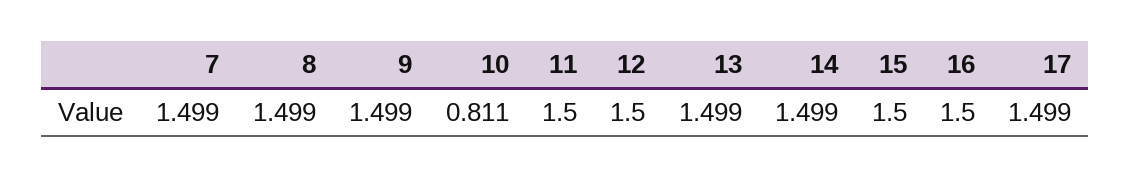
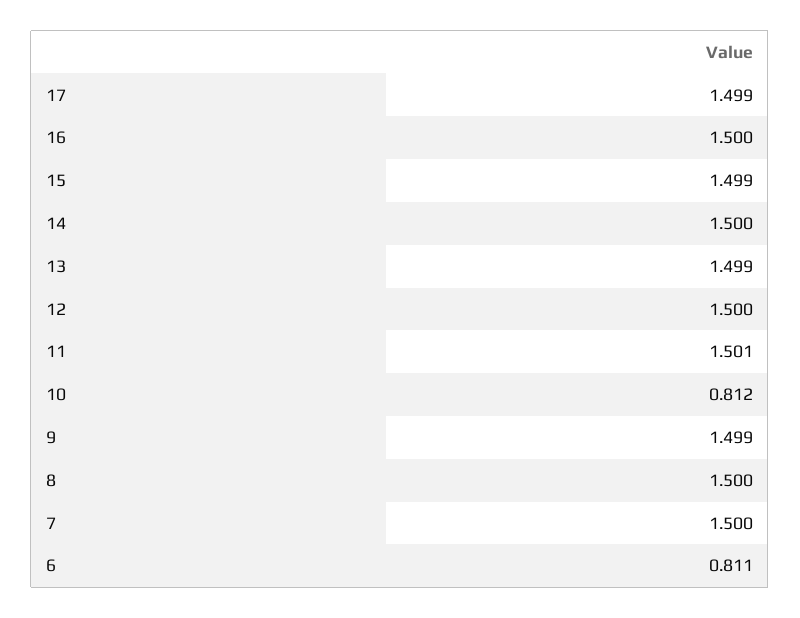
  {
-   "7": 1.499,
+   "7": 1.5,
-   "8": 1.499,
+   "8": 1.5,
    "9": 1.499,
-   "10": 0.811,
+   "10": 0.812,
-   "11": 1.5,
+   "11": 1.501,
    "12": 1.5,
    "13": 1.499,
-   "14": 1.499,
+   "14": 1.5,
-   "15": 1.5,
+   "15": 1.499,
    "16": 1.5,
-   "17": 1.499
+   "17": 1.499,
+   "6": 0.811
  }

